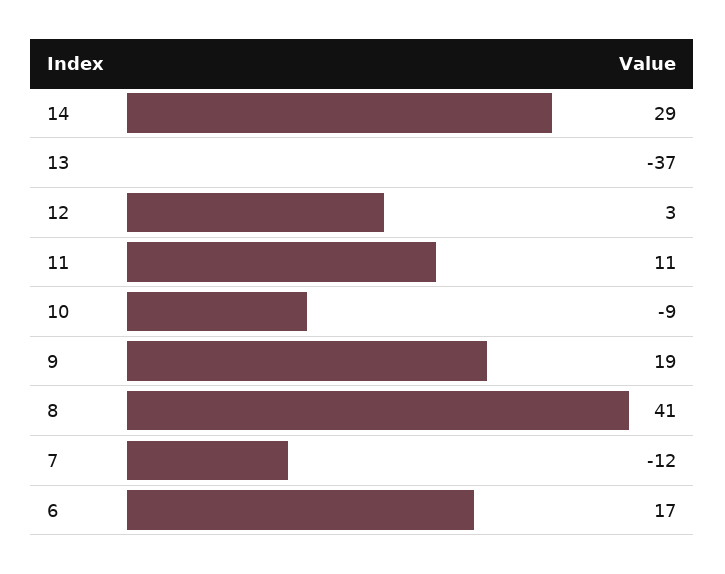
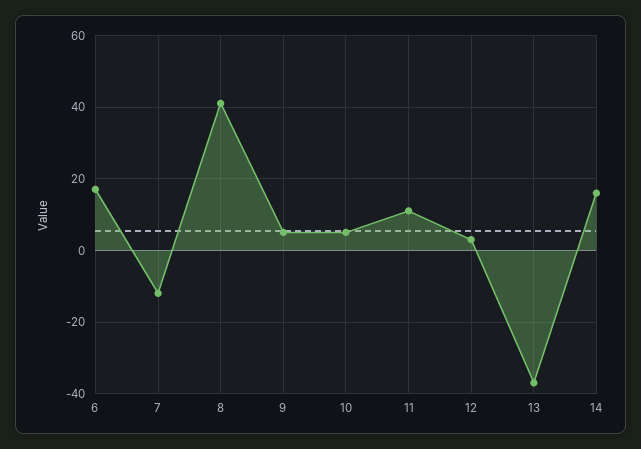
  {
-   "14": 29,
+   "14": 15,
    "13": -37,
    "12": 3,
    "11": 11,
-   "10": -9,
+   "10": 5,
-   "9": 19,
+   "9": 5,
    "8": 41,
    "7": -12,
    "6": 17
  }

